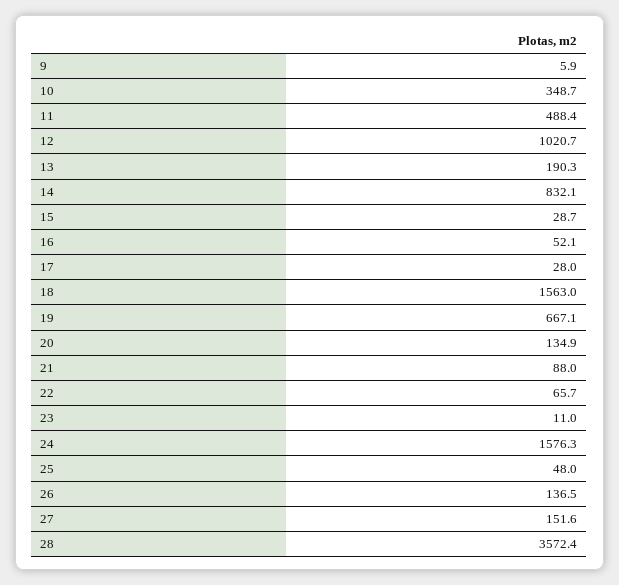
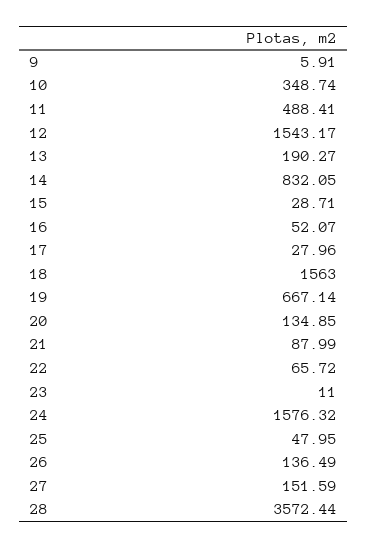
  {
    "9": 5.91,
    "10": 348.74,
    "11": 488.41,
-   "12": 1020.7,
+   "12": 1543.17,
    "13": 190.27,
    "14": 832.05,
    "15": 28.71,
    "16": 52.07,
    "17": 27.96,
    "18": 1563,
    "19": 667.14,
    "20": 134.85,
    "21": 87.99,
    "22": 65.72,
    "23": 11,
    "24": 1576.32,
    "25": 47.95,
    "26": 136.49,
    "27": 151.59,
    "28": 3572.44
  }

